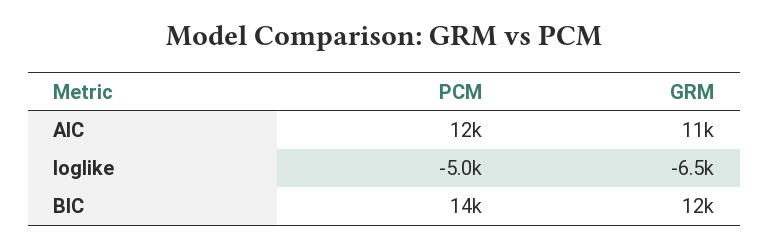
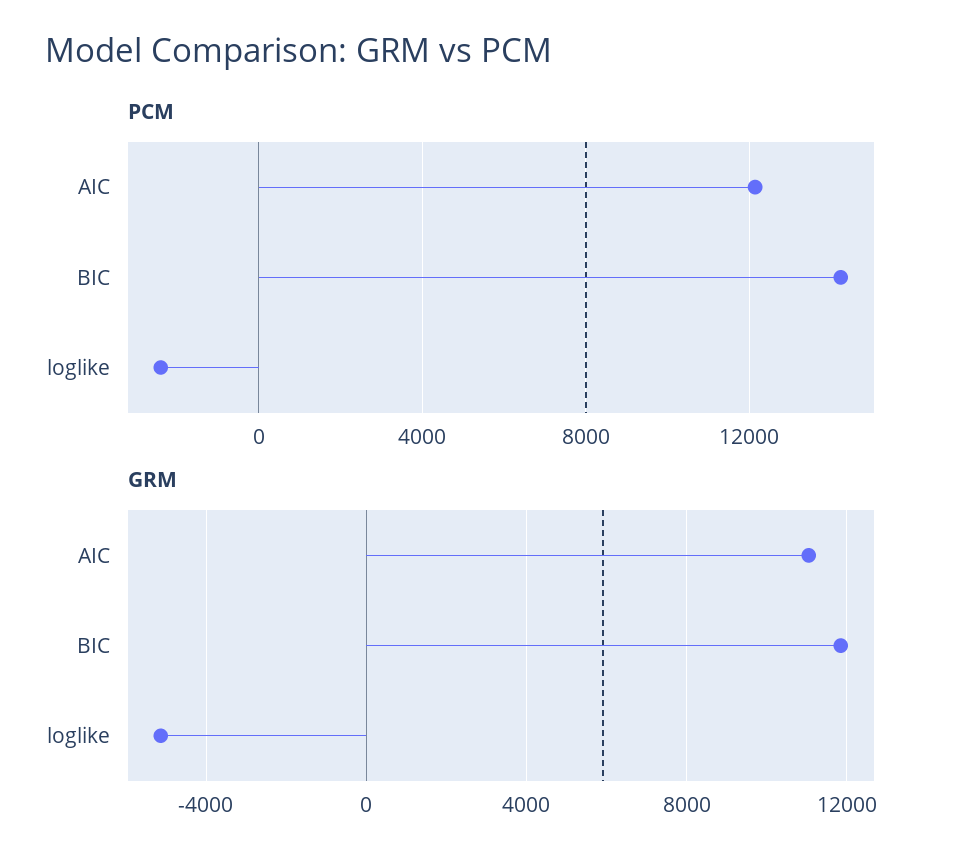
  {
    "PCM": {
      "AIC": 12000,
-     "loglike": -5000,
+     "loglike": -2500,
      "BIC": 14000
    },
    "GRM": {
      "AIC": 11000,
-     "loglike": -6500,
+     "loglike": -5000,
      "BIC": 12000
    }
  }

